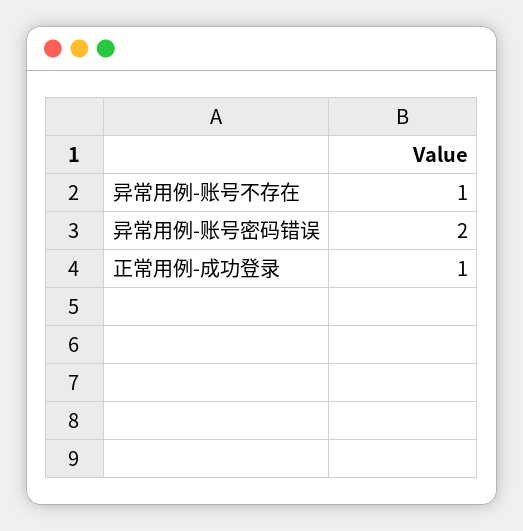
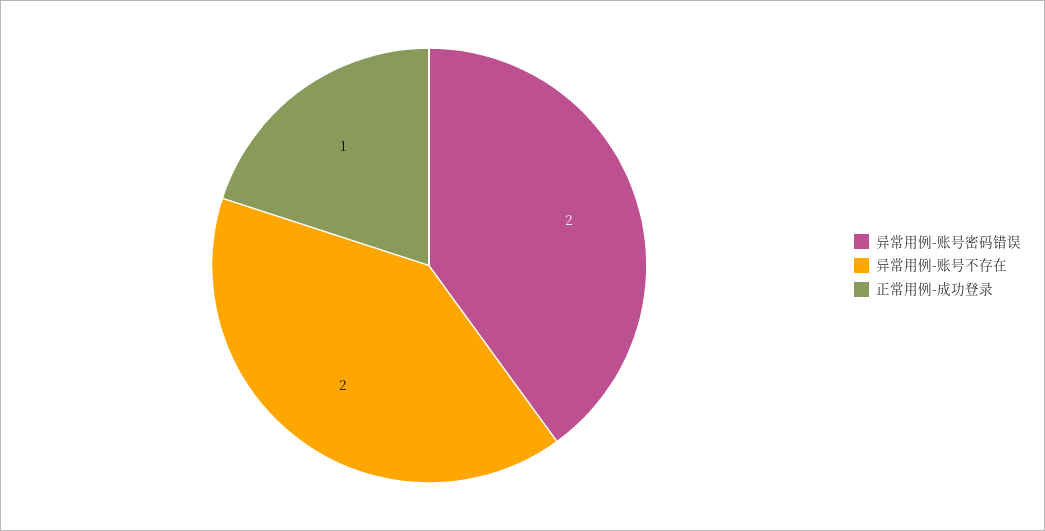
  {
-   "异常用例-账号不存在": 1,
+   "异常用例-账号不存在": 2,
    "异常用例-账号密码错误": 2,
    "正常用例-成功登录": 1
  }

